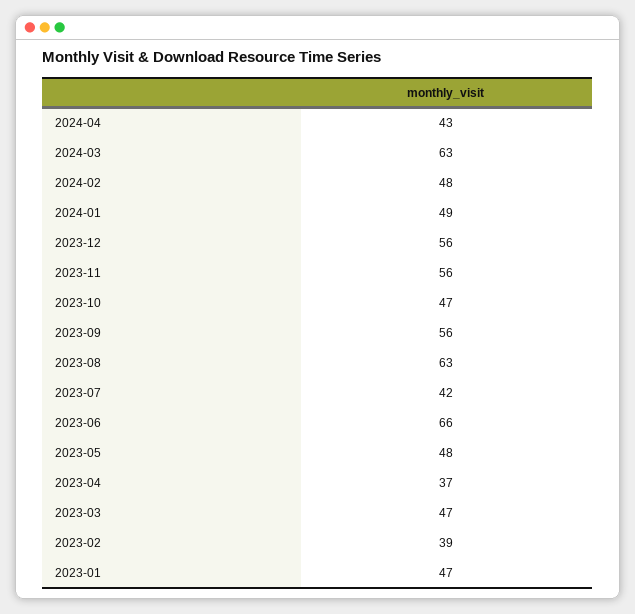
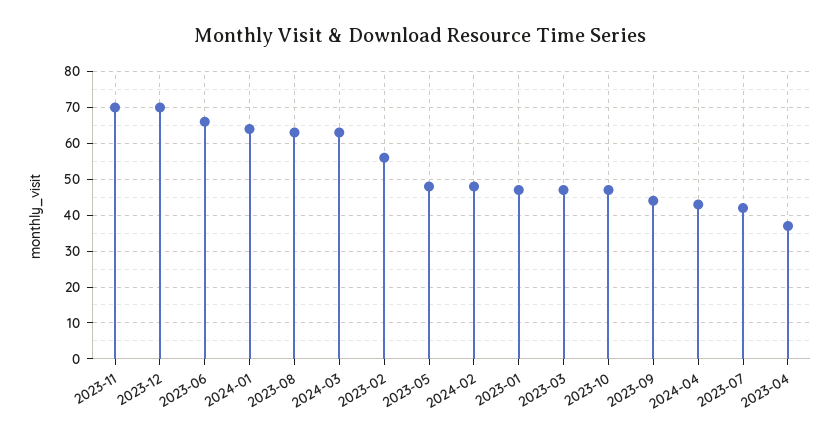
  {
    "2024-04": 43,
    "2024-03": 63,
    "2024-02": 48,
-   "2024-01": 49,
+   "2024-01": 65,
-   "2023-12": 56,
+   "2023-12": 70,
-   "2023-11": 56,
+   "2023-11": 70,
    "2023-10": 47,
-   "2023-09": 56,
+   "2023-09": 45,
    "2023-08": 63,
    "2023-07": 42,
    "2023-06": 66,
    "2023-05": 48,
    "2023-04": 37,
    "2023-03": 47,
-   "2023-02": 39,
+   "2023-02": 55,
    "2023-01": 47
  }

